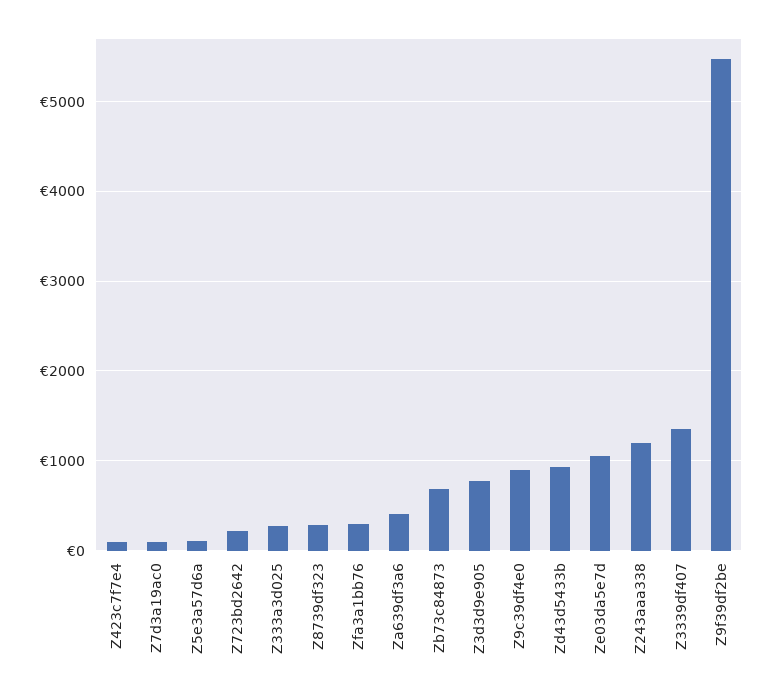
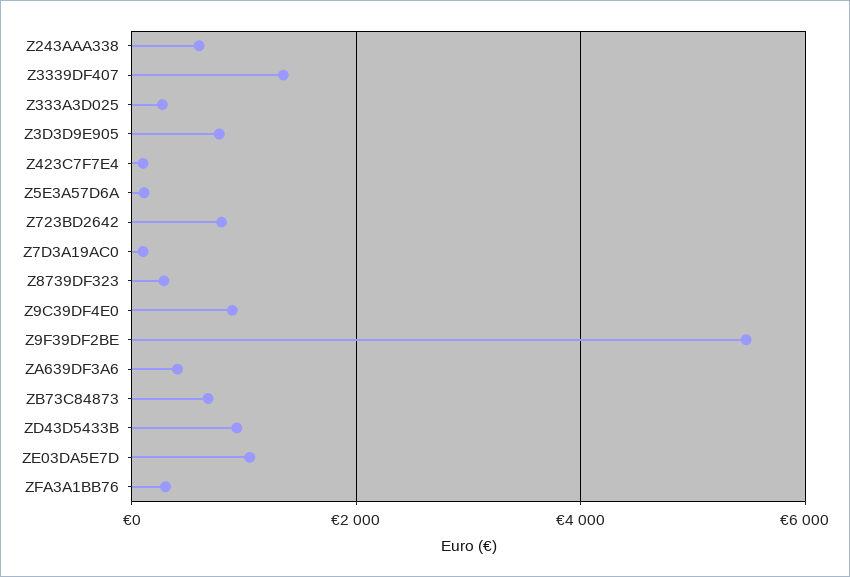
  {
    "Z423c7f7e4": 100,
    "Z7d3a19ac0": 100,
    "Z5e3a57d6a": 100,
-   "Z723bd2642": 200,
+   "Z723bd2642": 800,
    "Z333a3d025": 300,
    "Z8739df323": 300,
    "Zfa3a1bb76": 300,
    "Za639df3a6": 400,
    "Zb73c84873": 700,
    "Z3d3d9e905": 800,
    "Z9c39df4e0": 900,
    "Zd43d5433b": 900,
    "Ze03da5e7d": 1100,
-   "Z243aaa338": 1200,
+   "Z243aaa338": 600,
    "Z3339df407": 1400,
    "Z9f39df2be": 5500
  }

